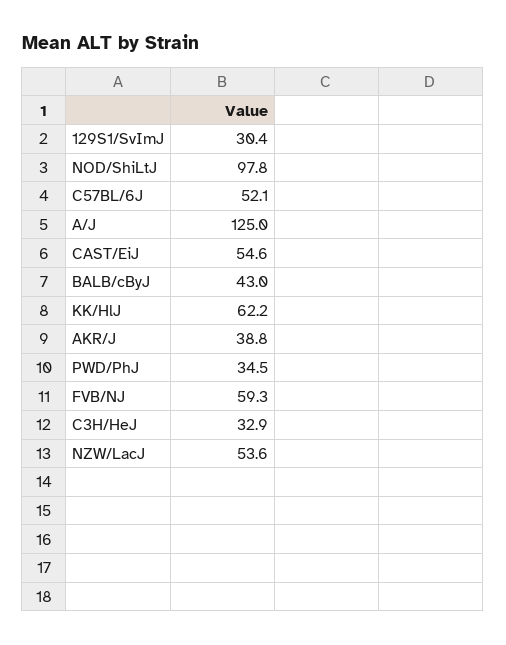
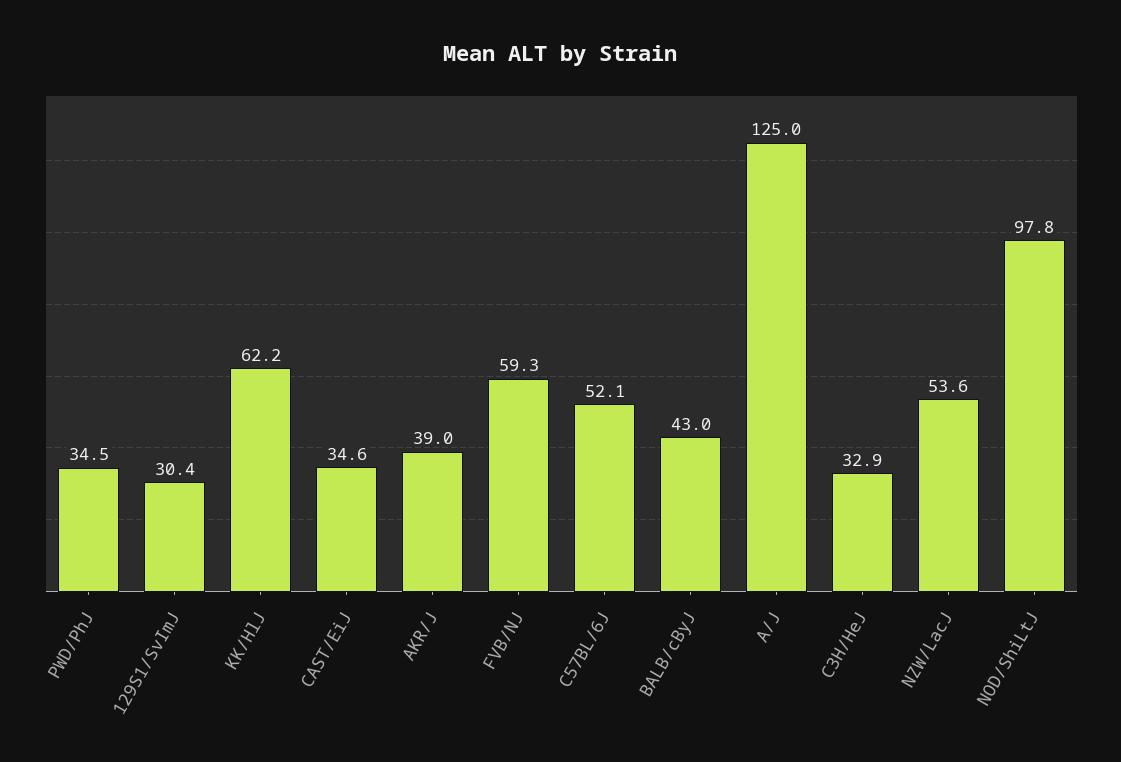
  {
    "129S1/SvImJ": 30.4,
    "NOD/ShiLtJ": 97.8,
    "C57BL/6J": 52.1,
    "A/J": 125,
-   "CAST/EiJ": 54.6,
+   "CAST/EiJ": 34.6,
    "BALB/cByJ": 43,
    "KK/HlJ": 62.2,
-   "AKR/J": 38.8,
+   "AKR/J": 39,
    "PWD/PhJ": 34.5,
    "FVB/NJ": 59.3,
    "C3H/HeJ": 32.9,
    "NZW/LacJ": 53.6
  }

